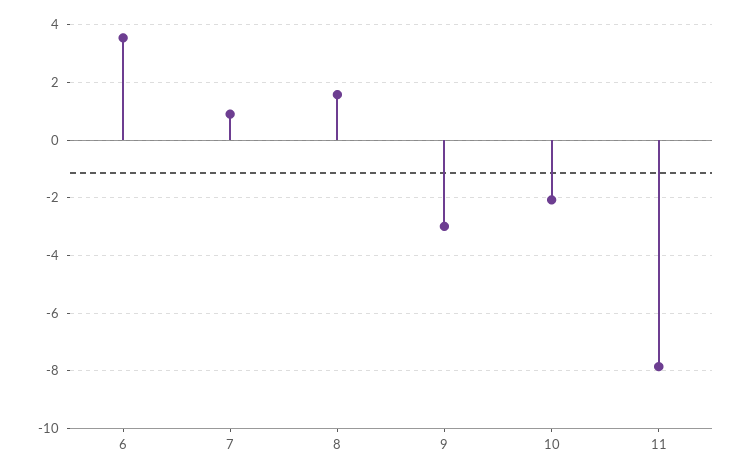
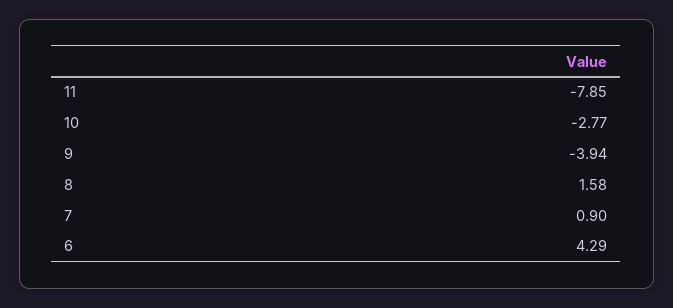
  {
-   "6": 3.5,
+   "6": 4.29,
    "7": 0.9,
    "8": 1.58,
-   "9": -3,
+   "9": -3.94,
-   "10": -2,
+   "10": -2.77,
    "11": -7.85
  }

